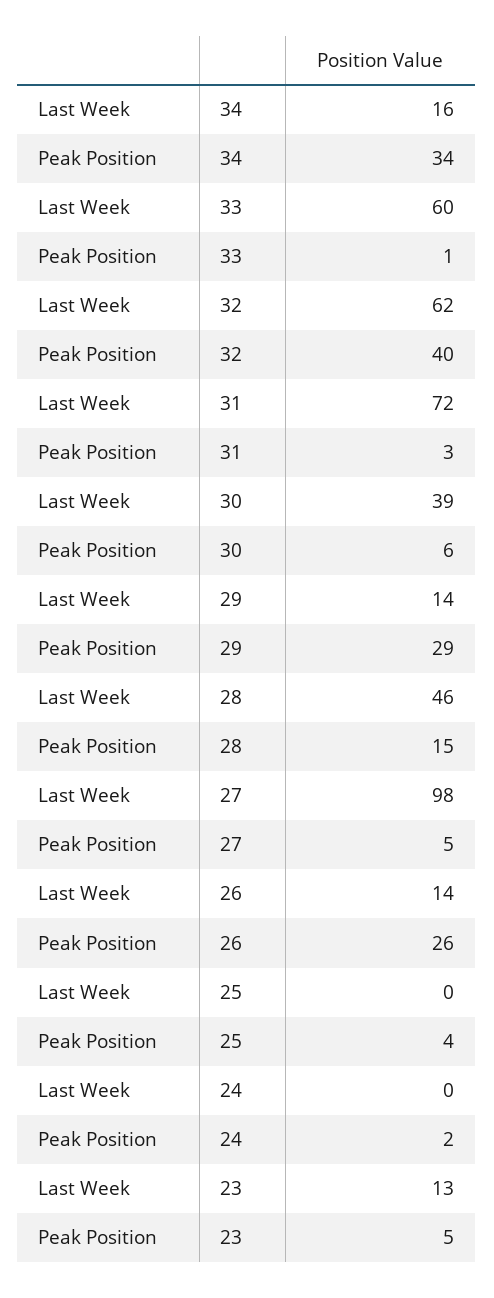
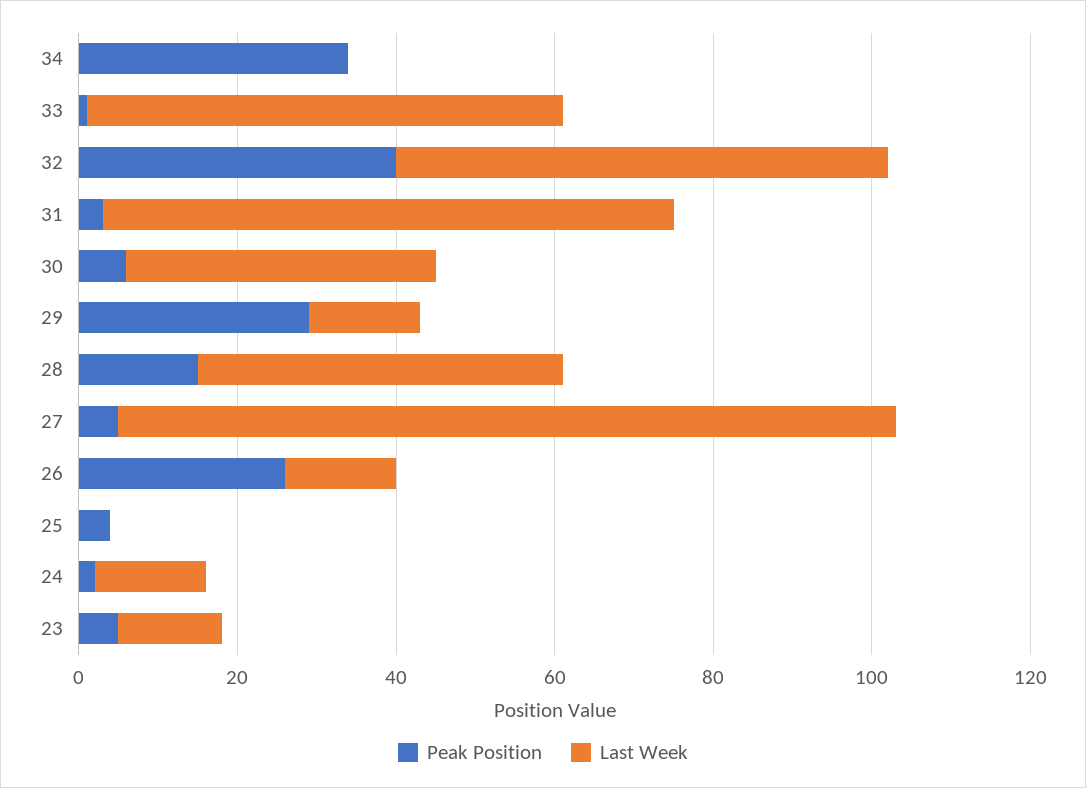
  {
    "Last Week": {
-     "34": 16,
+     "34": 0,
      "33": 60,
      "32": 62,
      "31": 72,
      "30": 39,
      "29": 14,
      "28": 46,
      "27": 98,
      "26": 14,
      "25": 0,
-     "24": 0,
+     "24": 15,
      "23": 13
    },
    "Peak Position": {
      "34": 34,
      "33": 1,
      "32": 40,
      "31": 3,
      "30": 6,
      "29": 29,
      "28": 15,
      "27": 5,
      "26": 26,
      "25": 4,
      "24": 2,
      "23": 5
    }
  }

